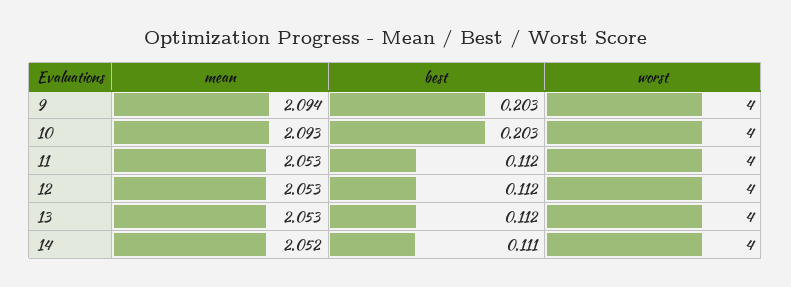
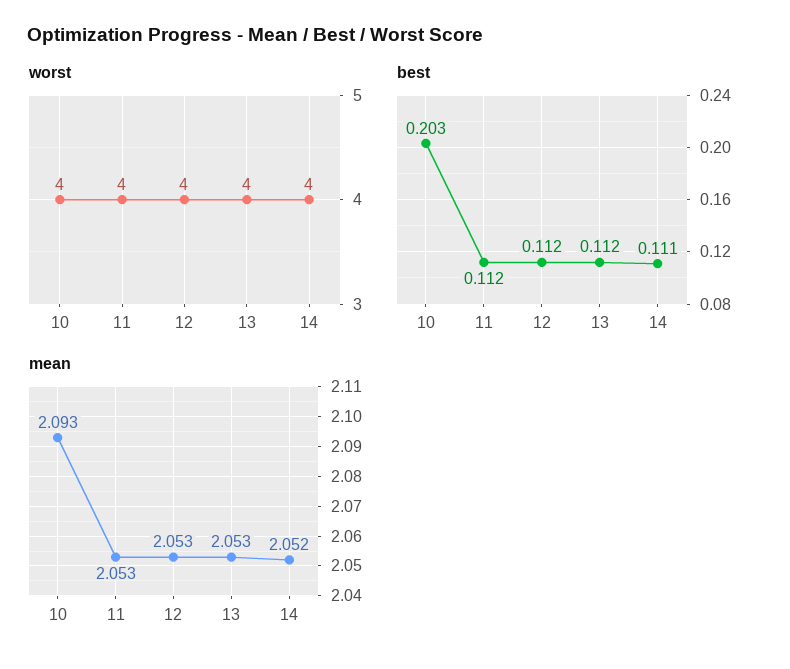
  {
    "mean": {
-     "9": 2.094,
      "10": 2.093,
      "11": 2.053,
      "12": 2.053,
      "13": 2.053,
      "14": 2.052
    },
    "best": {
-     "9": 0.203,
      "10": 0.203,
      "11": 0.112,
      "12": 0.112,
      "13": 0.112,
      "14": 0.111
    },
    "worst": {
-     "9": 4,
      "10": 4,
      "11": 4,
      "12": 4,
      "13": 4,
      "14": 4
    }
  }

